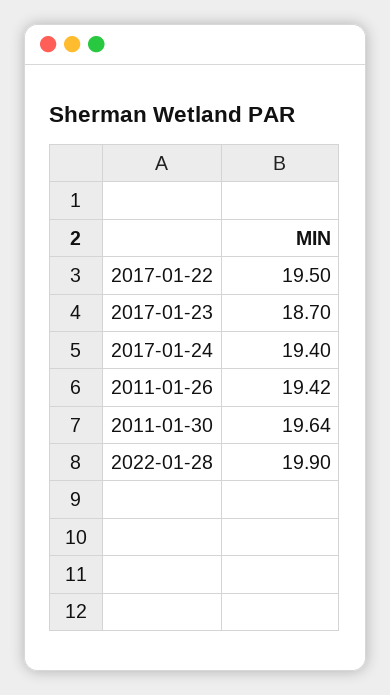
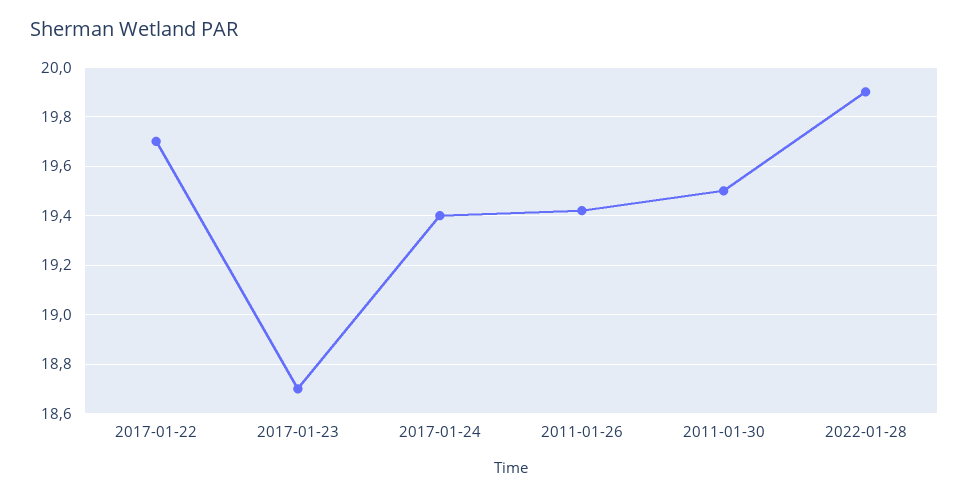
  {
-   "2017-01-22": 19.5,
+   "2017-01-22": 19.7,
    "2017-01-23": 18.7,
    "2017-01-24": 19.4,
    "2011-01-26": 19.42,
-   "2011-01-30": 19.64,
+   "2011-01-30": 19.5,
    "2022-01-28": 19.9
  }

